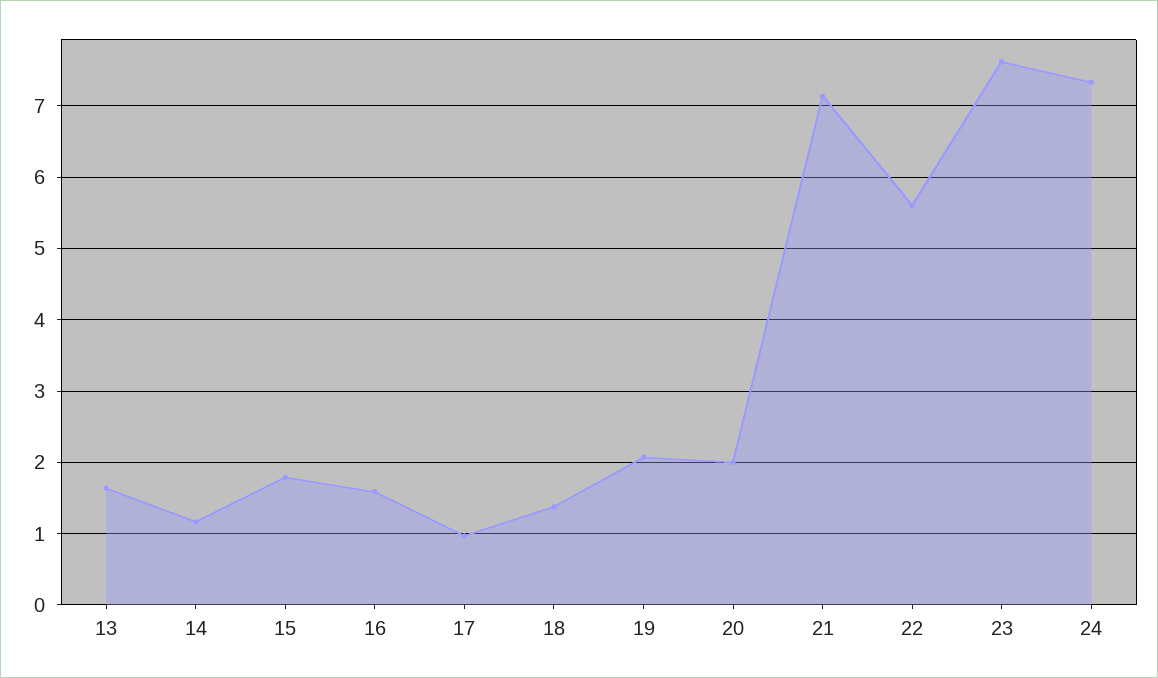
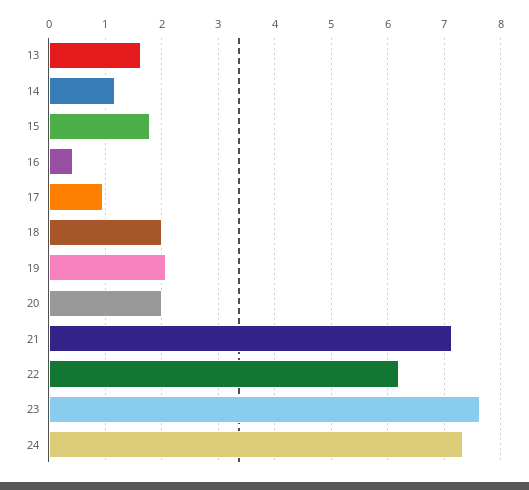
  {
    "13": 1.6,
    "14": 1.2,
    "15": 1.8,
-   "16": 1.6,
+   "16": 0.4,
    "17": 1,
-   "18": 1.4,
+   "18": 2,
    "19": 2.1,
    "20": 2,
    "21": 7.1,
-   "22": 5.6,
+   "22": 6.2,
    "23": 7.6,
    "24": 7.3
  }

